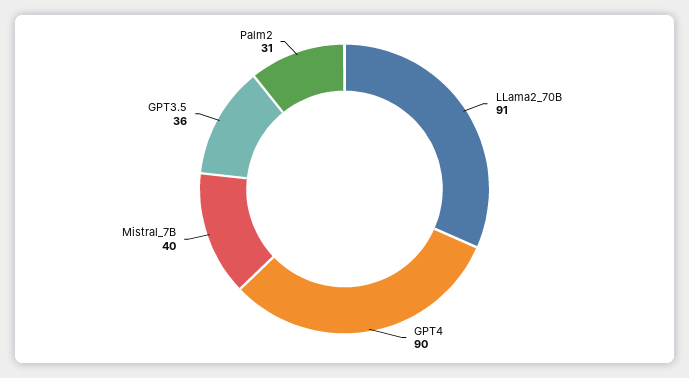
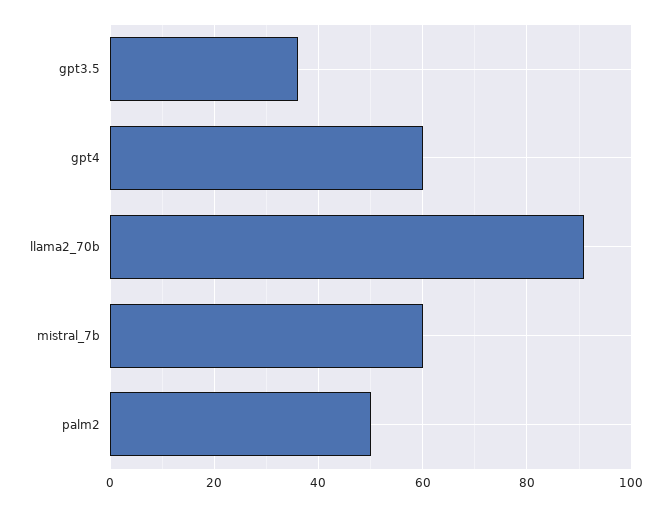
  {
    "LLama2_70B": 91,
-   "GPT4": 90,
+   "GPT4": 60,
-   "Mistral_7B": 40,
+   "Mistral_7B": 60,
    "GPT3.5": 36,
-   "Palm2": 31
+   "Palm2": 50
  }

